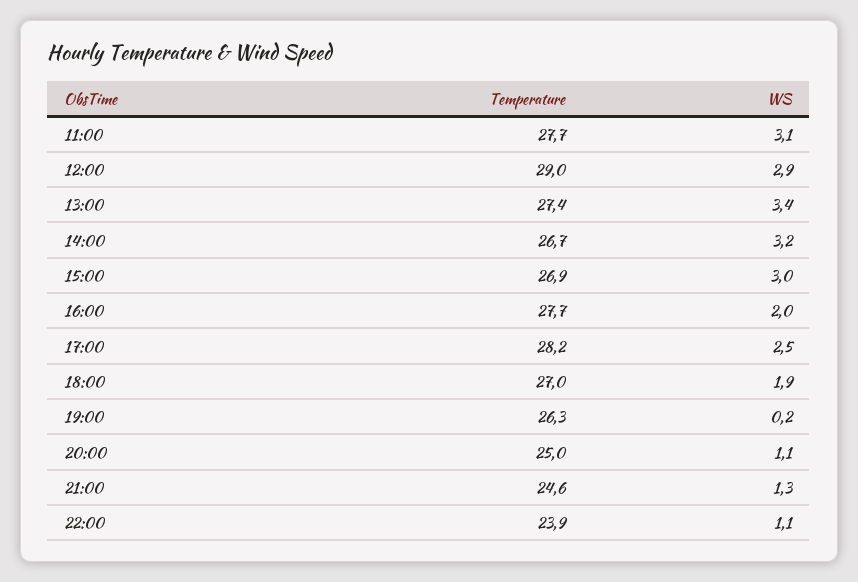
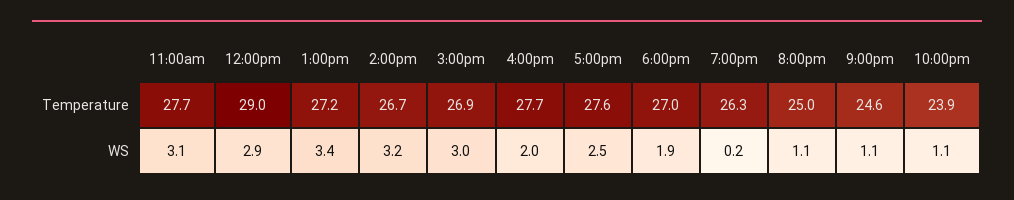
  {
    "Temperature": {
      "11:00": 27.7,
      "12:00": 29,
-     "13:00": 27.4,
+     "13:00": 27.2,
      "14:00": 26.7,
      "15:00": 26.9,
      "16:00": 27.7,
-     "17:00": 28.2,
+     "17:00": 27.6,
      "18:00": 27,
      "19:00": 26.3,
      "20:00": 25,
      "21:00": 24.6,
      "22:00": 23.9
    },
    "WS": {
      "11:00": 3.1,
      "12:00": 2.9,
      "13:00": 3.4,
      "14:00": 3.2,
      "15:00": 3,
      "16:00": 2,
      "17:00": 2.5,
      "18:00": 1.9,
      "19:00": 0.2,
      "20:00": 1.1,
-     "21:00": 1.3,
+     "21:00": 1.1,
      "22:00": 1.1
    }
  }

